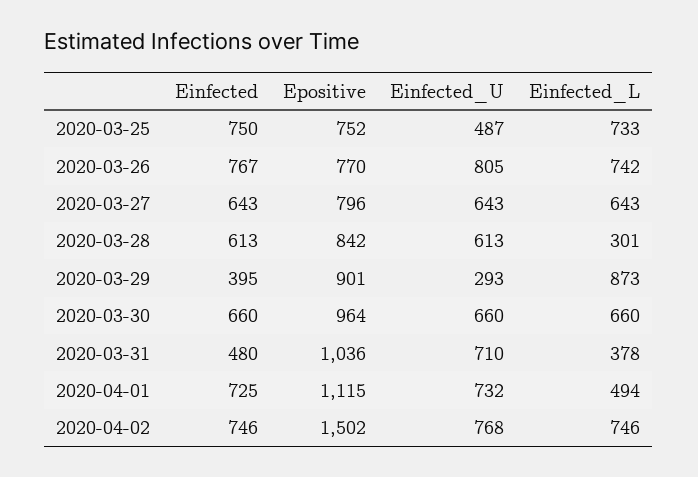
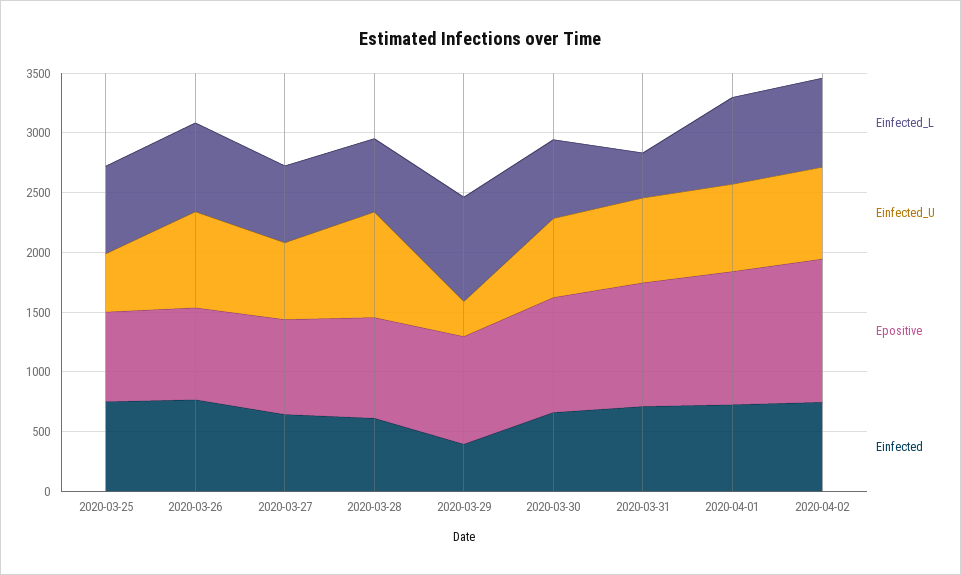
  {
    "Einfected": {
      "2020-03-25": 750,
      "2020-03-26": 767,
      "2020-03-27": 643,
      "2020-03-28": 613,
      "2020-03-29": 395,
      "2020-03-30": 660,
-     "2020-03-31": 480,
+     "2020-03-31": 700,
      "2020-04-01": 725,
      "2020-04-02": 746
    },
    "Epositive": {
      "2020-03-25": 752,
      "2020-03-26": 770,
      "2020-03-27": 796,
      "2020-03-28": 842,
      "2020-03-29": 901,
      "2020-03-30": 964,
      "2020-03-31": 1036,
      "2020-04-01": 1115,
-     "2020-04-02": 1502
+     "2020-04-02": 1200
    },
    "Einfected_U": {
      "2020-03-25": 487,
      "2020-03-26": 805,
      "2020-03-27": 643,
-     "2020-03-28": 613,
+     "2020-03-28": 900,
      "2020-03-29": 293,
      "2020-03-30": 660,
      "2020-03-31": 710,
      "2020-04-01": 732,
      "2020-04-02": 768
    },
    "Einfected_L": {
      "2020-03-25": 733,
      "2020-03-26": 742,
      "2020-03-27": 643,
-     "2020-03-28": 301,
+     "2020-03-28": 600,
      "2020-03-29": 873,
      "2020-03-30": 660,
      "2020-03-31": 378,
-     "2020-04-01": 494,
+     "2020-04-01": 700,
      "2020-04-02": 746
    }
  }

